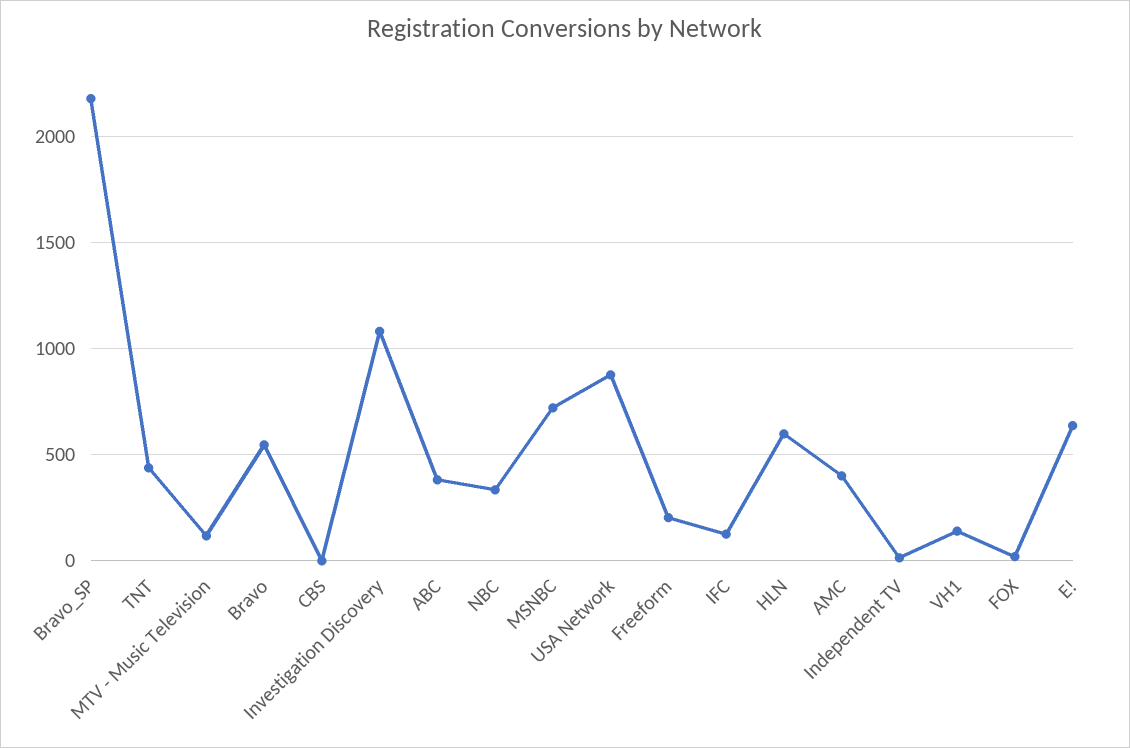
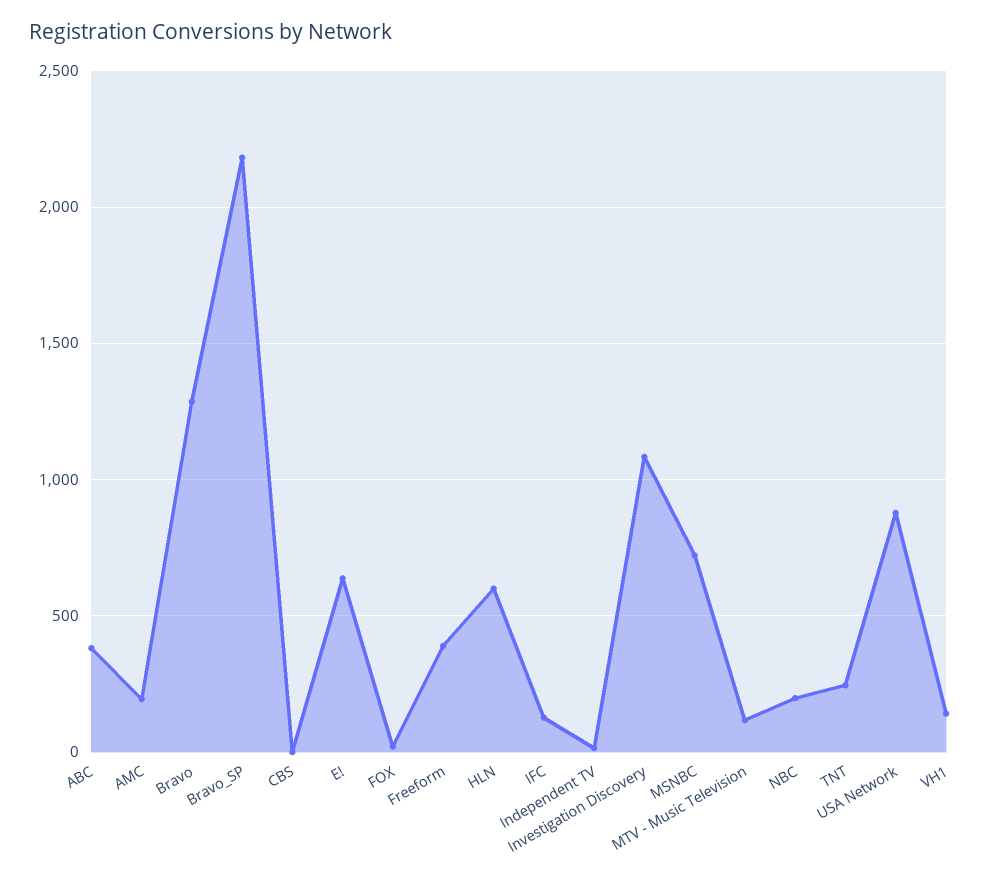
  {
    "Bravo_SP": 2200,
-   "TNT": 450,
+   "TNT": 250,
    "MTV - Music Television": 100,
-   "Bravo": 550,
+   "Bravo": 1300,
    "CBS": 0,
    "Investigation Discovery": 1100,
    "ABC": 400,
-   "NBC": 350,
+   "NBC": 200,
    "MSNBC": 700,
    "USA Network": 900,
-   "Freeform": 200,
+   "Freeform": 400,
    "IFC": 150,
    "HLN": 600,
-   "AMC": 400,
+   "AMC": 200,
    "Independent TV": 0,
    "VH1": 150,
    "FOX": 0,
    "E!": 650
  }

